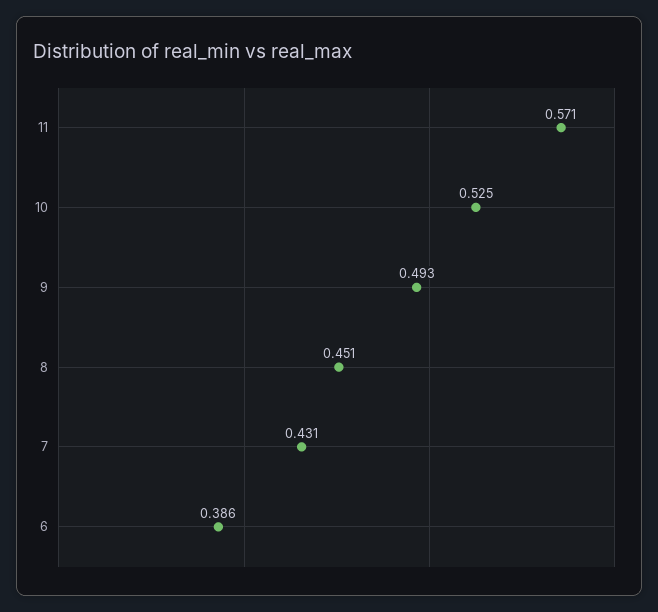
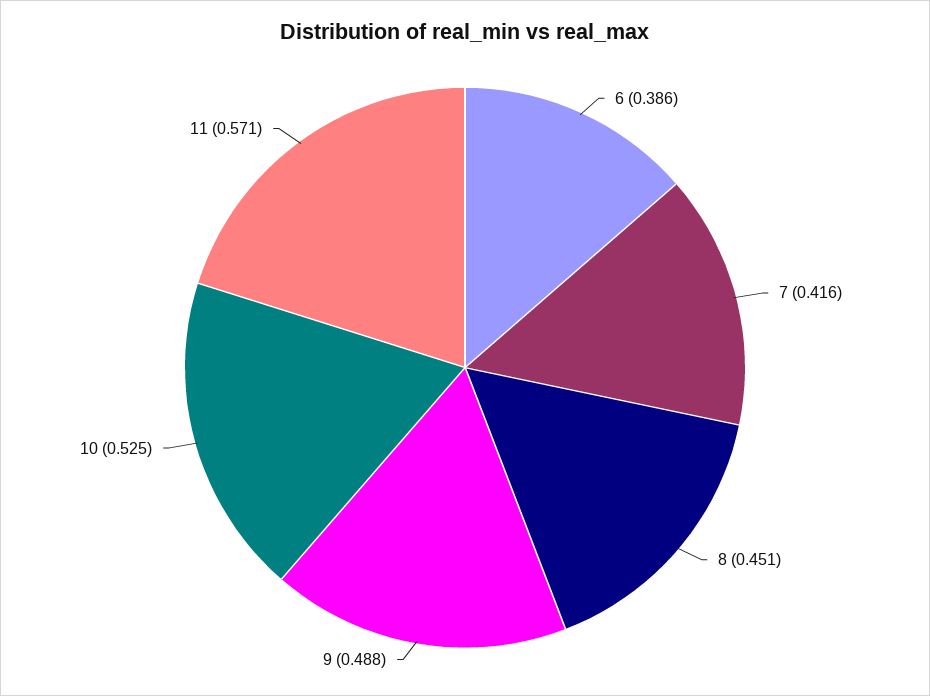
  {
    "11": 0.571,
    "10": 0.525,
-   "9": 0.493,
+   "9": 0.488,
    "8": 0.451,
-   "7": 0.431,
+   "7": 0.416,
    "6": 0.386
  }

